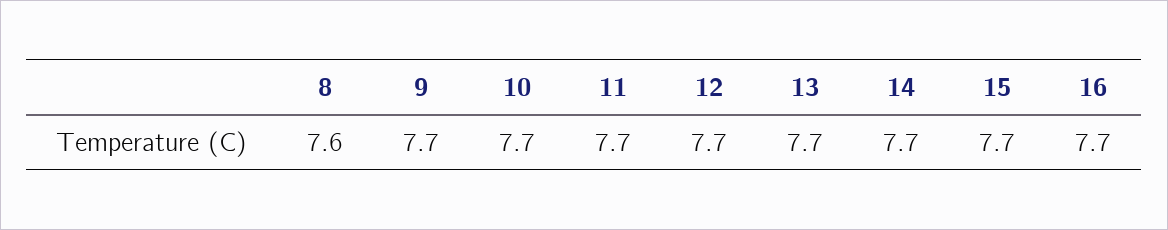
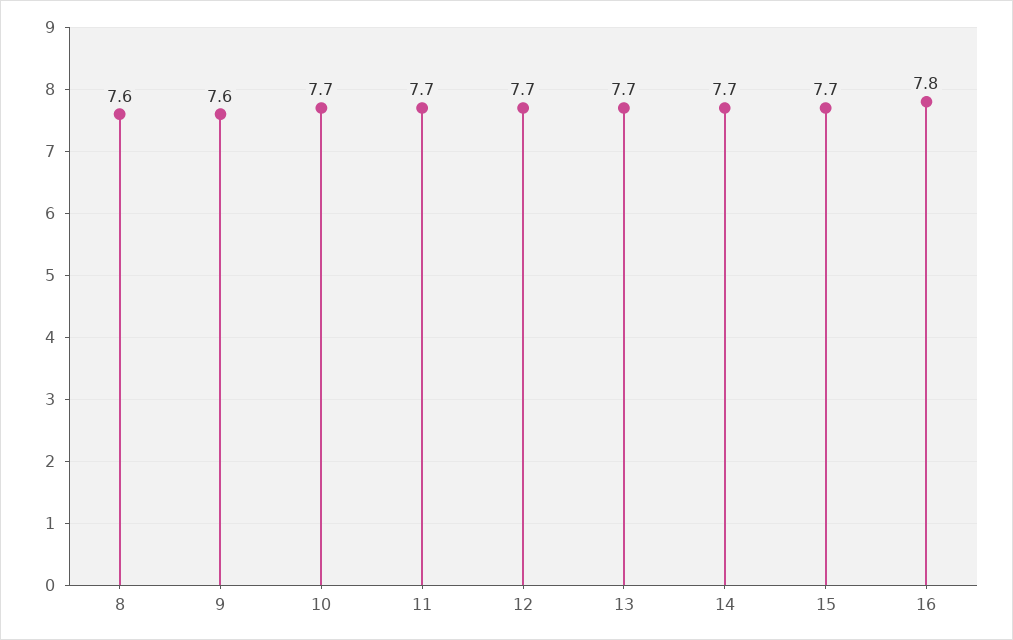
  {
    "8": 7.6,
-   "9": 7.7,
+   "9": 7.6,
    "10": 7.7,
    "11": 7.7,
    "12": 7.7,
    "13": 7.7,
    "14": 7.7,
    "15": 7.7,
-   "16": 7.7
+   "16": 7.8
  }

